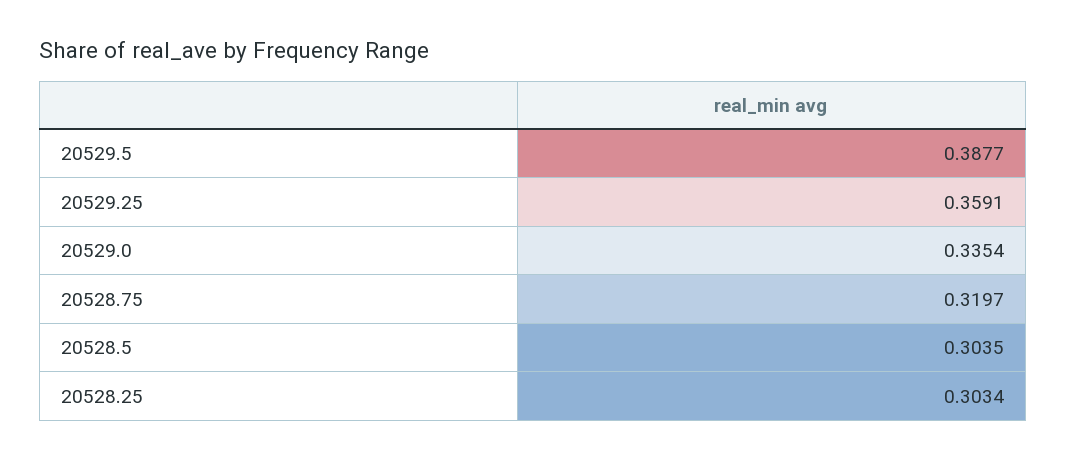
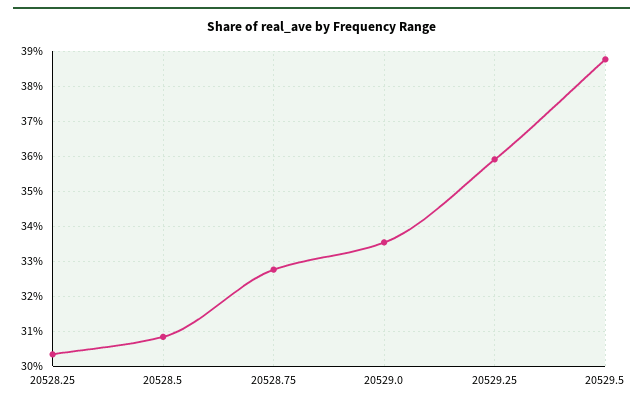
  {
    "20529.5": 0.3877,
    "20529.25": 0.3591,
    "20529.0": 0.3354,
-   "20528.75": 0.3197,
+   "20528.75": 0.328,
-   "20528.5": 0.3035,
+   "20528.5": 0.308,
    "20528.25": 0.3034
  }

